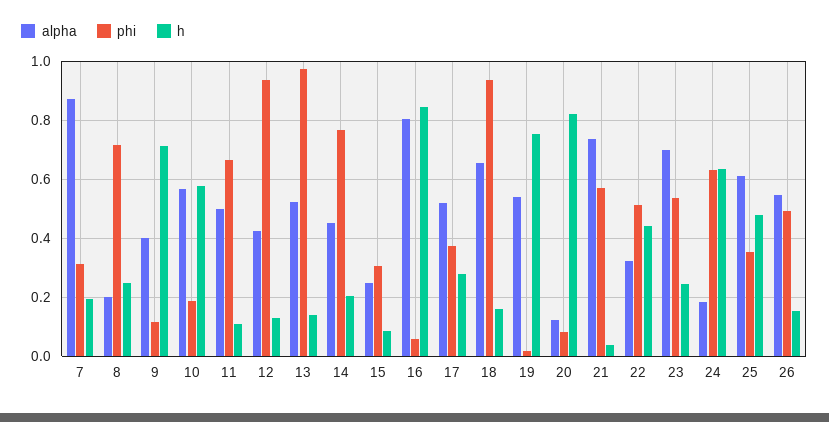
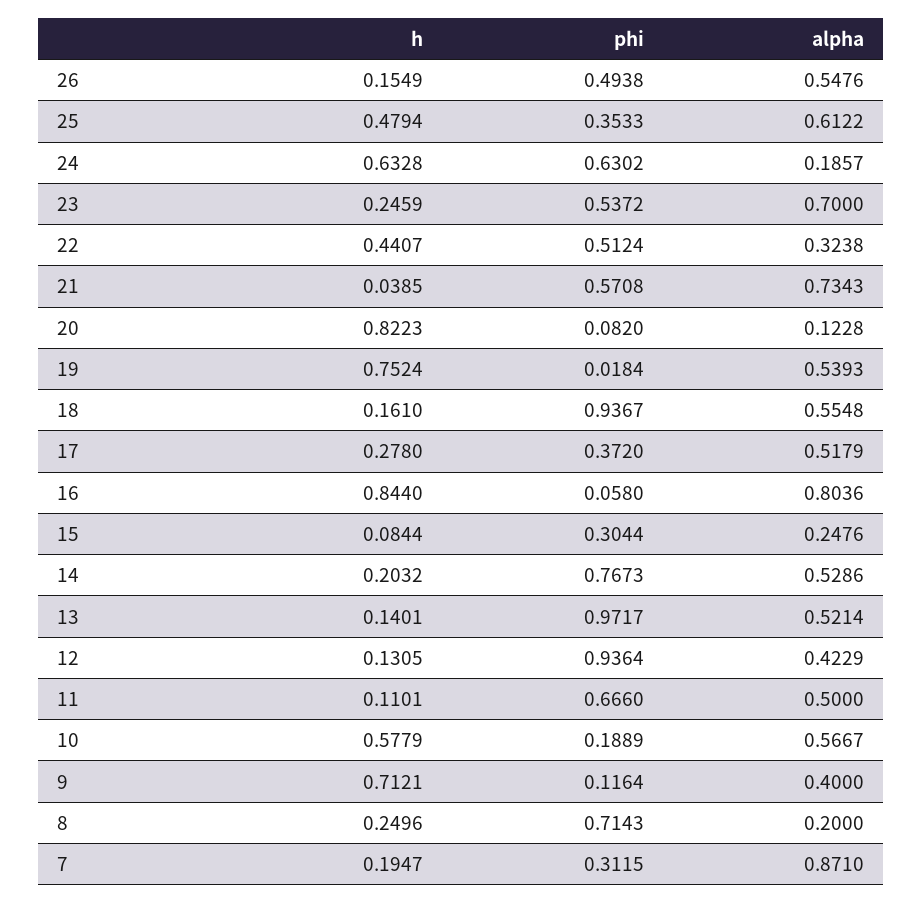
  {
    "alpha": {
      "7": 0.871,
      "8": 0.2,
      "9": 0.4,
      "10": 0.5667,
      "11": 0.5,
      "12": 0.4229,
      "13": 0.5214,
-     "14": 0.45,
+     "14": 0.5286,
      "15": 0.2476,
      "16": 0.8036,
      "17": 0.5179,
-     "18": 0.65,
+     "18": 0.5548,
      "19": 0.5393,
      "20": 0.1228,
      "21": 0.7343,
      "22": 0.3238,
      "23": 0.7,
      "24": 0.1857,
      "25": 0.6122,
      "26": 0.5476
    },
    "phi": {
      "7": 0.3115,
      "8": 0.7143,
      "9": 0.1164,
      "10": 0.1889,
      "11": 0.666,
      "12": 0.9364,
      "13": 0.9717,
      "14": 0.7673,
      "15": 0.3044,
      "16": 0.058,
      "17": 0.372,
      "18": 0.9367,
      "19": 0.0184,
      "20": 0.082,
      "21": 0.5708,
      "22": 0.5124,
      "23": 0.5372,
      "24": 0.6302,
      "25": 0.3533,
      "26": 0.4938
    },
    "h": {
      "7": 0.1947,
      "8": 0.2496,
      "9": 0.7121,
      "10": 0.5779,
      "11": 0.1101,
      "12": 0.1305,
      "13": 0.1401,
      "14": 0.2032,
      "15": 0.0844,
      "16": 0.844,
      "17": 0.278,
      "18": 0.161,
      "19": 0.7524,
      "20": 0.8223,
      "21": 0.0385,
      "22": 0.4407,
      "23": 0.2459,
      "24": 0.6328,
      "25": 0.4794,
      "26": 0.1549
    }
  }

